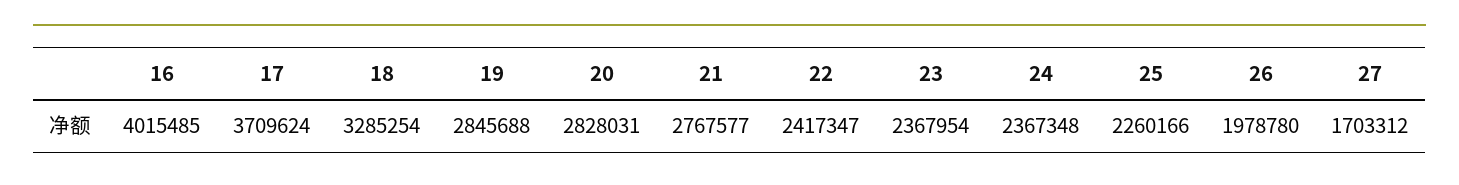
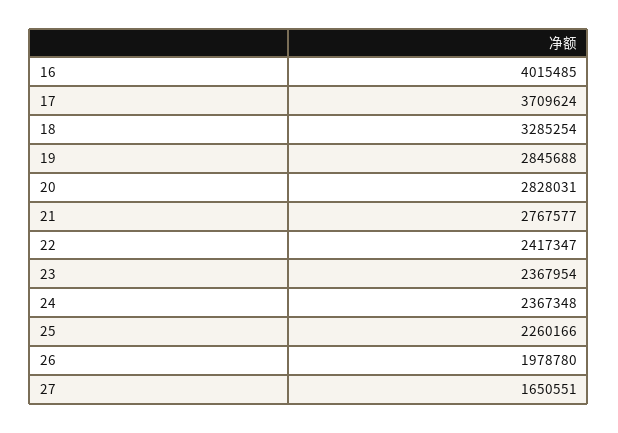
  {
    "16": 4015485,
    "17": 3709624,
    "18": 3285254,
    "19": 2845688,
    "20": 2828031,
    "21": 2767577,
    "22": 2417347,
    "23": 2367954,
    "24": 2367348,
    "25": 2260166,
    "26": 1978780,
-   "27": 1703312
+   "27": 1650551
  }

